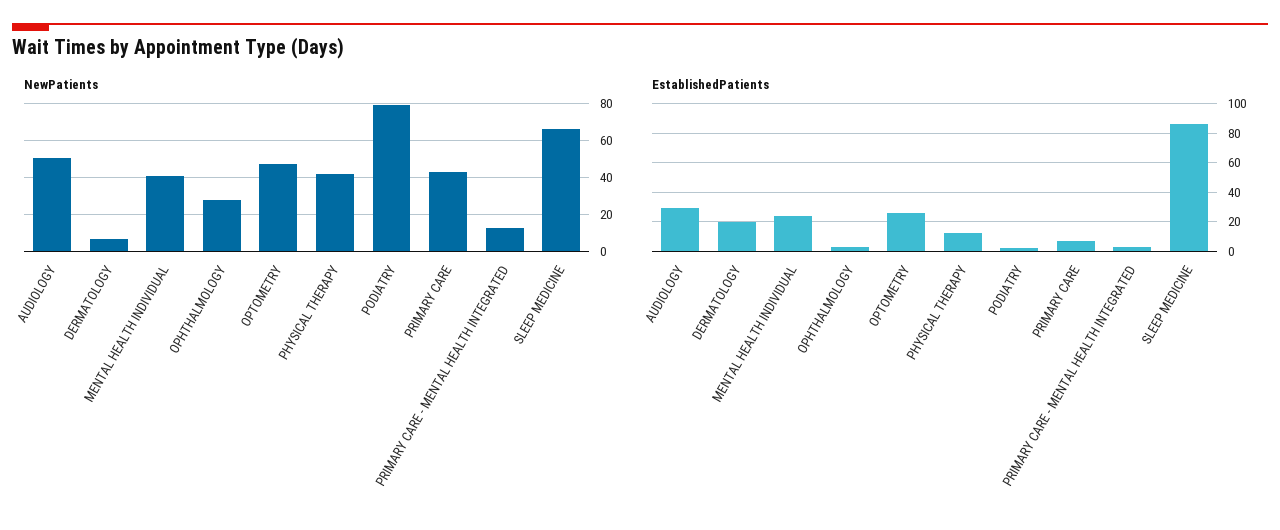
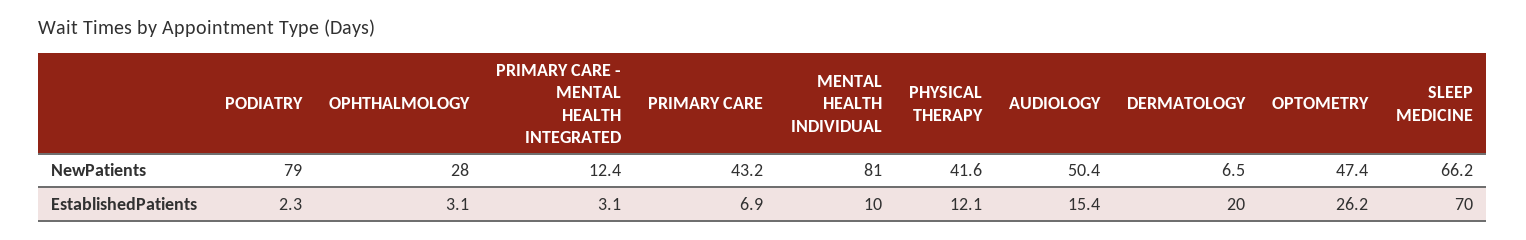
  {
    "NewPatients": {
      "AUDIOLOGY": 50.4,
      "DERMATOLOGY": 6.5,
-     "MENTAL HEALTH INDIVIDUAL": 40,
+     "MENTAL HEALTH INDIVIDUAL": 81,
      "OPHTHALMOLOGY": 28,
      "OPTOMETRY": 47.4,
      "PHYSICAL THERAPY": 41.6,
      "PODIATRY": 79,
      "PRIMARY CARE": 43.2,
      "PRIMARY CARE - MENTAL HEALTH INTEGRATED": 12.4,
      "SLEEP MEDICINE": 66.2
    },
    "EstablishedPatients": {
-     "AUDIOLOGY": 30,
+     "AUDIOLOGY": 15.4,
      "DERMATOLOGY": 20,
-     "MENTAL HEALTH INDIVIDUAL": 25,
+     "MENTAL HEALTH INDIVIDUAL": 10,
      "OPHTHALMOLOGY": 3.1,
      "OPTOMETRY": 26.2,
      "PHYSICAL THERAPY": 12.1,
      "PODIATRY": 2.3,
      "PRIMARY CARE": 6.9,
      "PRIMARY CARE - MENTAL HEALTH INTEGRATED": 3.1,
-     "SLEEP MEDICINE": 85
+     "SLEEP MEDICINE": 70
    }
  }

